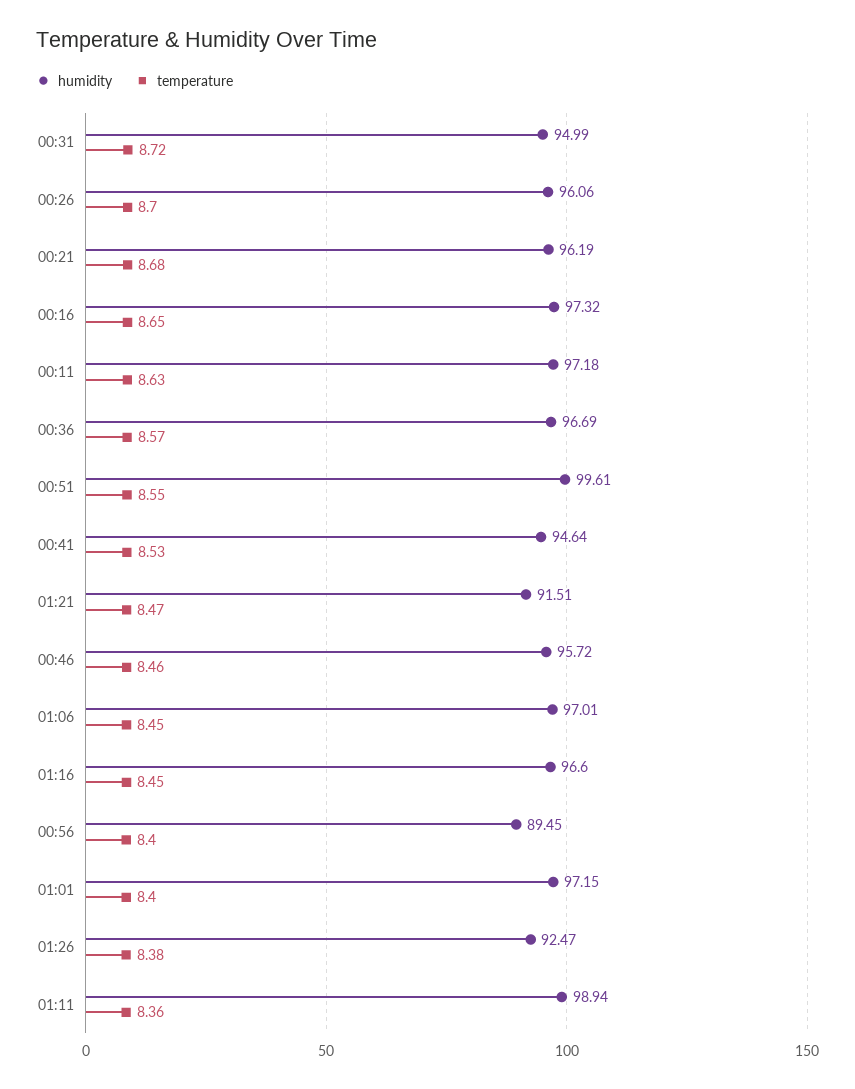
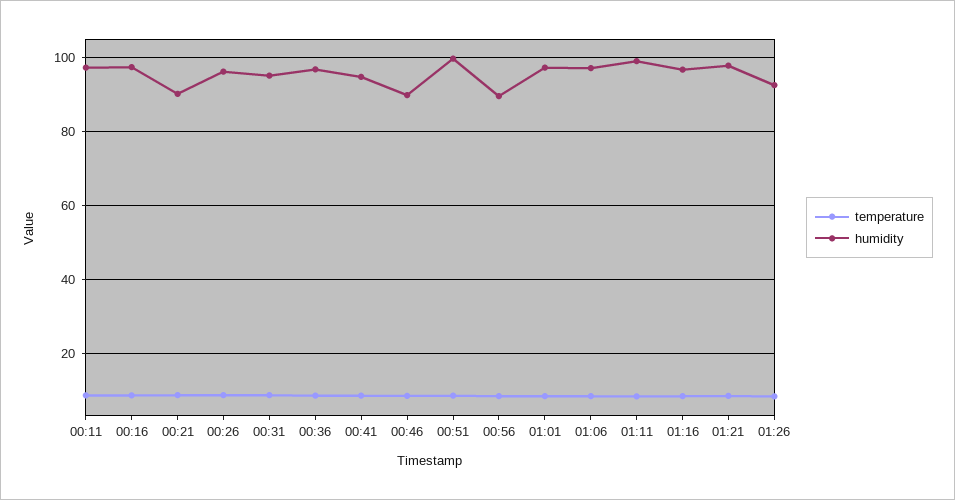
  {
    "humidity": {
      "00:31": 94.99,
      "00:26": 96.06,
-     "00:21": 96.19,
+     "00:21": 90,
      "00:16": 97.32,
      "00:11": 97.18,
      "00:36": 96.69,
      "00:51": 99.61,
      "00:41": 94.64,
-     "01:21": 91.51,
+     "01:21": 98,
-     "00:46": 95.72,
+     "00:46": 90,
      "01:06": 97.01,
      "01:16": 96.6,
      "00:56": 89.45,
      "01:01": 97.15,
      "01:26": 92.47,
      "01:11": 98.94
    },
    "temperature": {
      "00:31": 8.72,
      "00:26": 8.7,
      "00:21": 8.68,
      "00:16": 8.65,
      "00:11": 8.63,
      "00:36": 8.57,
      "00:51": 8.55,
      "00:41": 8.53,
      "01:21": 8.47,
      "00:46": 8.46,
      "01:06": 8.45,
      "01:16": 8.45,
      "00:56": 8.4,
      "01:01": 8.4,
      "01:26": 8.38,
      "01:11": 8.36
    }
  }

